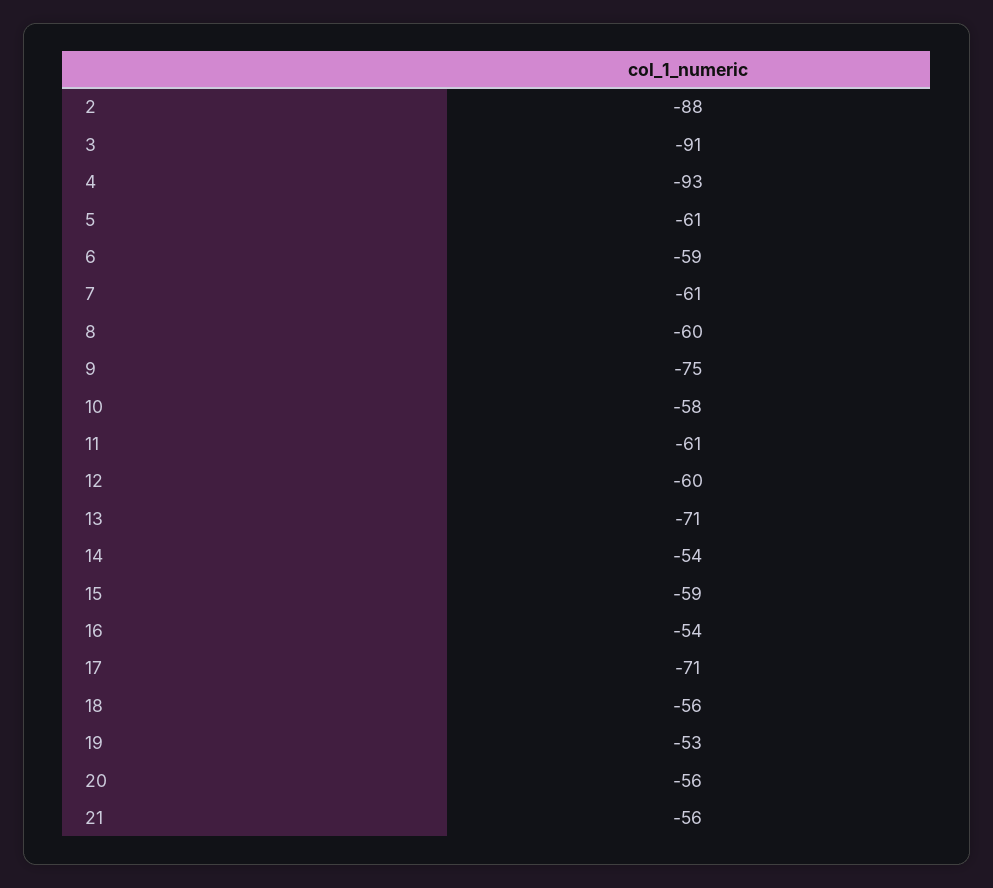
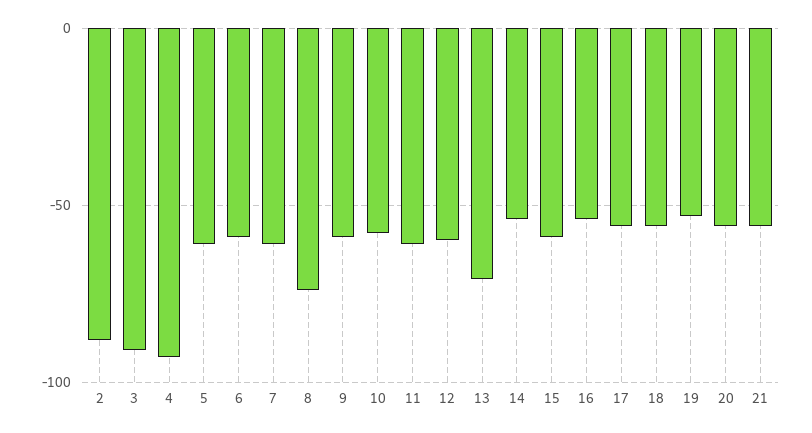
  {
    "2": -88,
    "3": -91,
    "4": -93,
    "5": -61,
    "6": -59,
    "7": -61,
-   "8": -60,
+   "8": -75,
-   "9": -75,
+   "9": -60,
    "10": -58,
    "11": -61,
    "12": -60,
    "13": -71,
    "14": -54,
    "15": -59,
    "16": -54,
-   "17": -71,
+   "17": -55,
    "18": -56,
    "19": -53,
    "20": -56,
    "21": -56
  }

